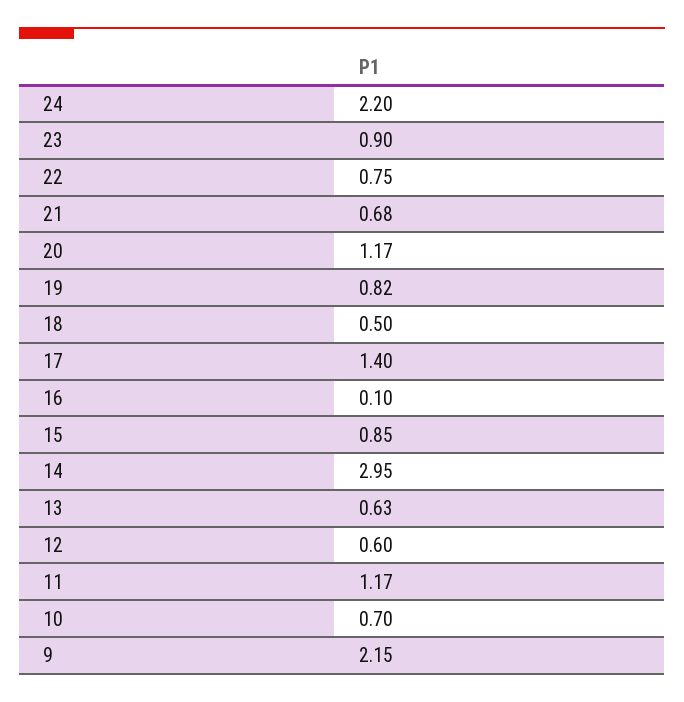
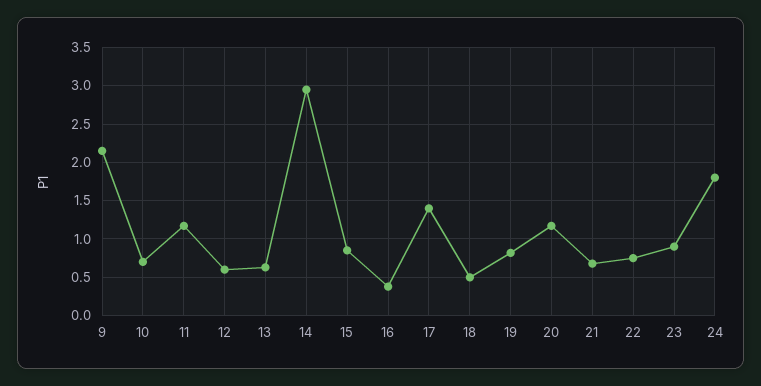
  {
-   "24": 2.2,
+   "24": 1.8,
    "23": 0.9,
    "22": 0.75,
    "21": 0.68,
    "20": 1.17,
    "19": 0.82,
    "18": 0.5,
    "17": 1.4,
-   "16": 0.1,
+   "16": 0.4,
    "15": 0.85,
    "14": 2.95,
    "13": 0.63,
    "12": 0.6,
    "11": 1.17,
    "10": 0.7,
    "9": 2.15
  }

